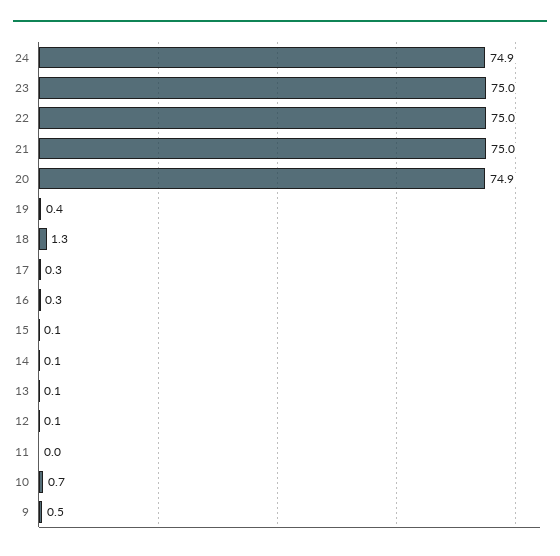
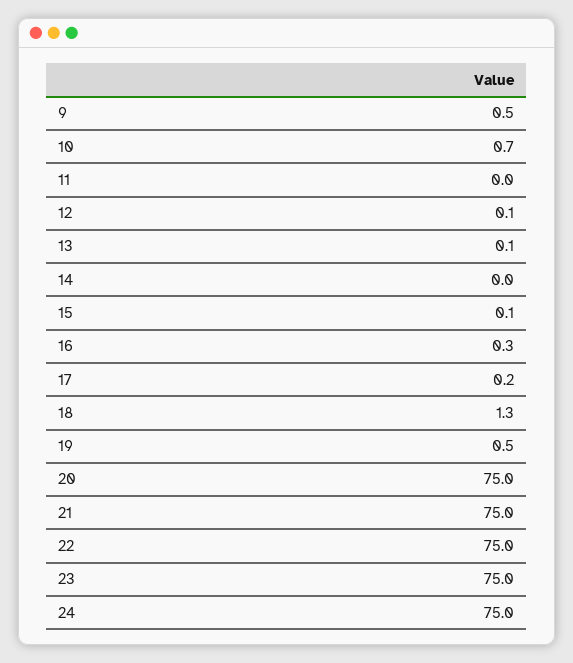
  {
-   "24": 74.9,
+   "24": 75,
    "23": 75,
    "22": 75,
    "21": 75,
-   "20": 74.9,
+   "20": 75,
-   "19": 0.4,
+   "19": 0.5,
    "18": 1.3,
-   "17": 0.3,
+   "17": 0.2,
    "16": 0.3,
    "15": 0.1,
-   "14": 0.1,
+   "14": 0,
    "13": 0.1,
    "12": 0.1,
    "11": 0,
    "10": 0.7,
    "9": 0.5
  }

